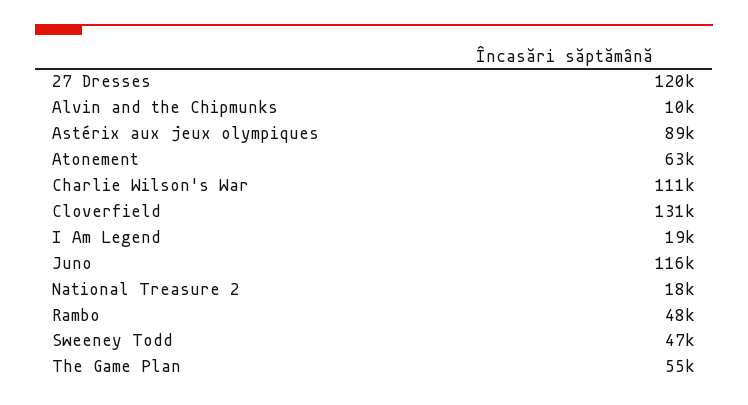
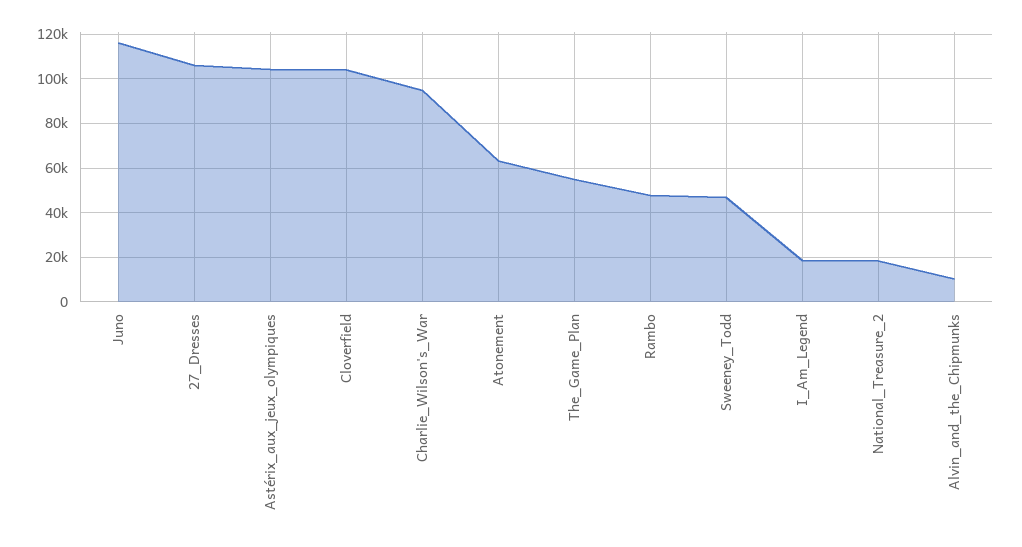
  {
-   "27 Dresses": 120000,
+   "27 Dresses": 105000,
    "Alvin and the Chipmunks": 10000,
-   "Astérix aux jeux olympiques": 89000,
+   "Astérix aux jeux olympiques": 105000,
    "Atonement": 63000,
-   "Charlie Wilson's War": 111000,
+   "Charlie Wilson's War": 95000,
-   "Cloverfield": 131000,
+   "Cloverfield": 105000,
    "I Am Legend": 19000,
    "Juno": 116000,
    "National Treasure 2": 18000,
    "Rambo": 48000,
    "Sweeney Todd": 47000,
    "The Game Plan": 55000
  }

